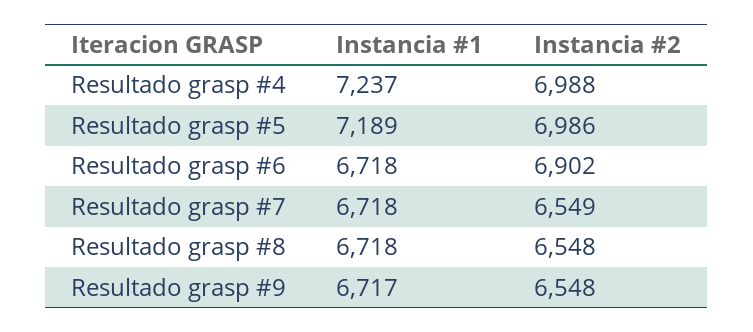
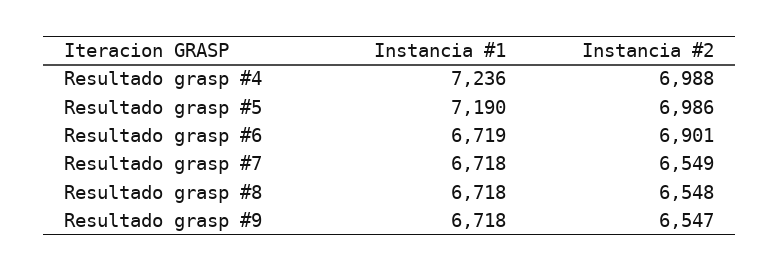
  {
    "Instancia #1": {
-     "Resultado grasp #4": 7237,
+     "Resultado grasp #4": 7236,
-     "Resultado grasp #5": 7189,
+     "Resultado grasp #5": 7190,
-     "Resultado grasp #6": 6718,
+     "Resultado grasp #6": 6719,
      "Resultado grasp #7": 6718,
      "Resultado grasp #8": 6718,
-     "Resultado grasp #9": 6717
+     "Resultado grasp #9": 6718
    },
    "Instancia #2": {
      "Resultado grasp #4": 6988,
      "Resultado grasp #5": 6986,
-     "Resultado grasp #6": 6902,
+     "Resultado grasp #6": 6901,
      "Resultado grasp #7": 6549,
      "Resultado grasp #8": 6548,
-     "Resultado grasp #9": 6548
+     "Resultado grasp #9": 6547
    }
  }

